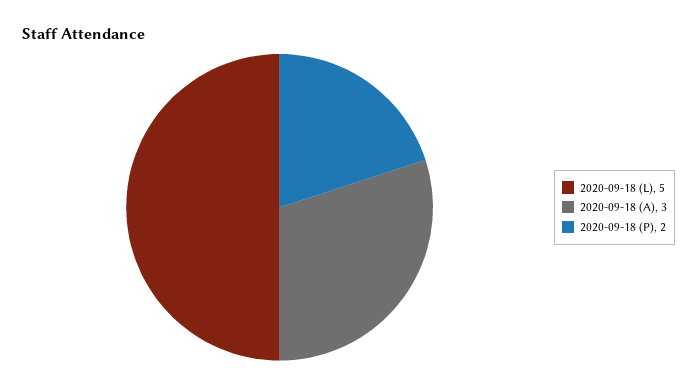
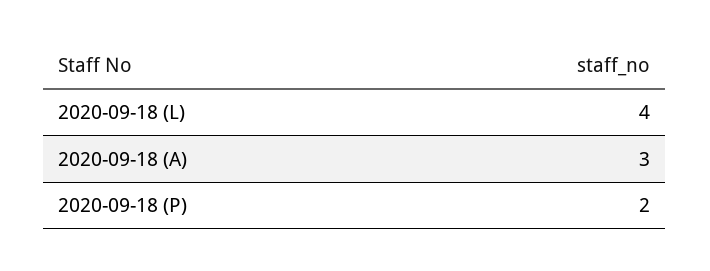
  {
-   "2020-09-18 (L)": 5,
+   "2020-09-18 (L)": 4,
    "2020-09-18 (A)": 3,
    "2020-09-18 (P)": 2
  }

